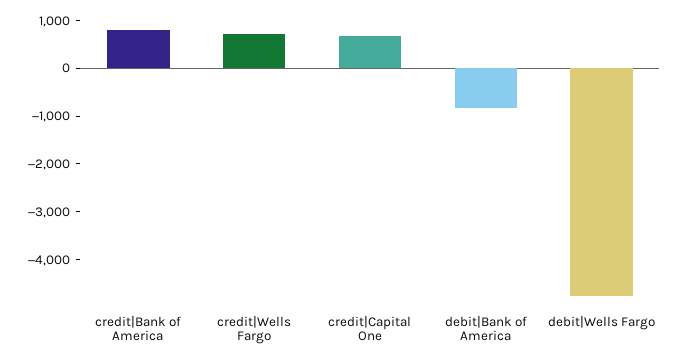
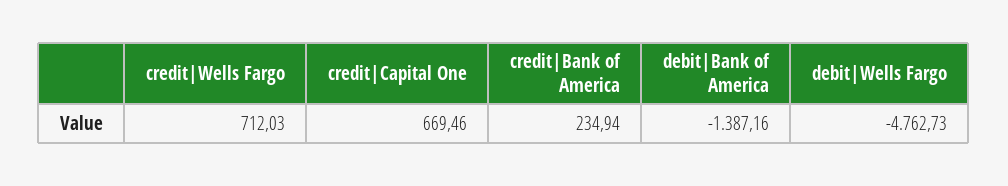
  {
-   "credit|Bank of America": 800,
+   "credit|Bank of America": 234.94,
    "credit|Wells Fargo": 712.03,
    "credit|Capital One": 669.46,
-   "debit|Bank of America": -800,
+   "debit|Bank of America": -1387.16,
    "debit|Wells Fargo": -4762.73
  }

